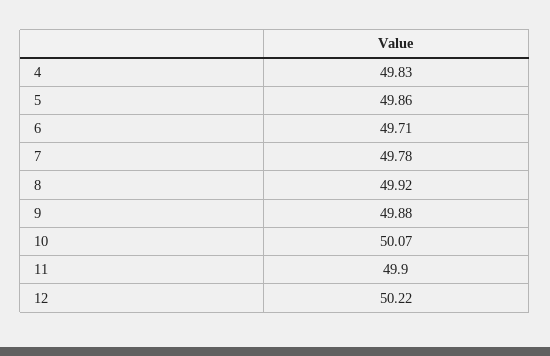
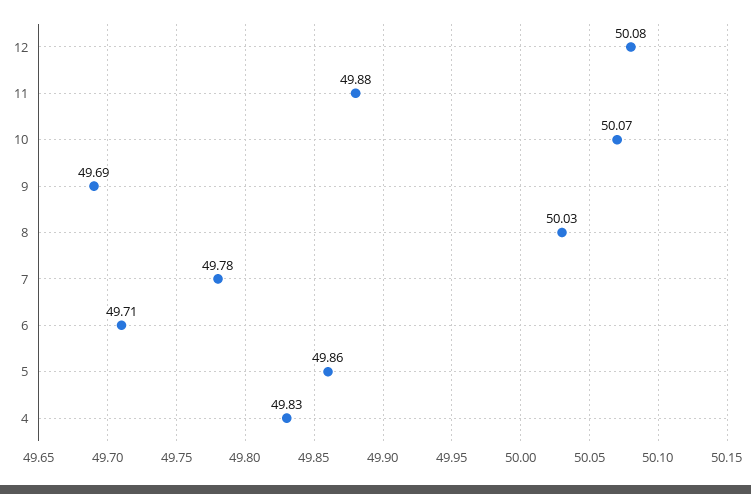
  {
    "4": 49.83,
    "5": 49.86,
    "6": 49.71,
    "7": 49.78,
-   "8": 49.92,
+   "8": 50.03,
-   "9": 49.88,
+   "9": 49.69,
    "10": 50.07,
-   "11": 49.9,
+   "11": 49.88,
-   "12": 50.22
+   "12": 50.08
  }

